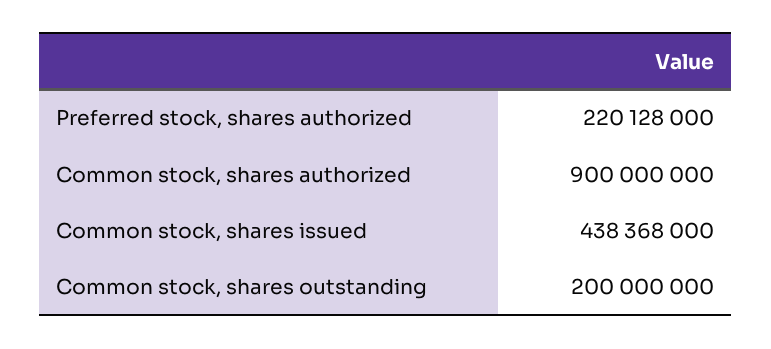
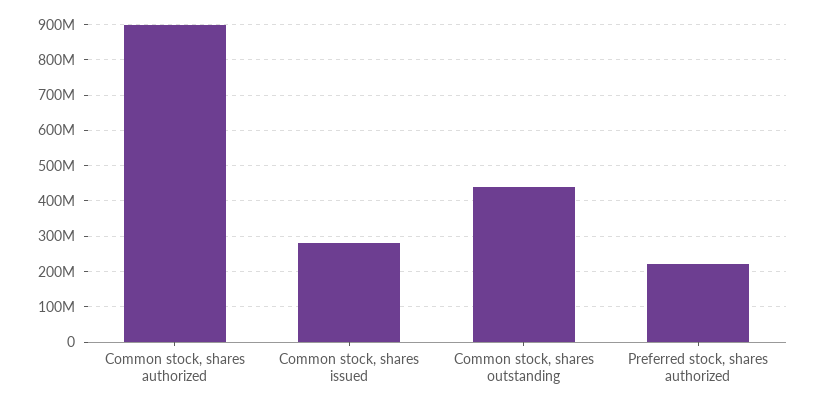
  {
    "Preferred stock, shares authorized": 220128000,
    "Common stock, shares authorized": 900000000,
-   "Common stock, shares issued": 438368000,
+   "Common stock, shares issued": 280000000,
-   "Common stock, shares outstanding": 200000000
+   "Common stock, shares outstanding": 440000000
  }

